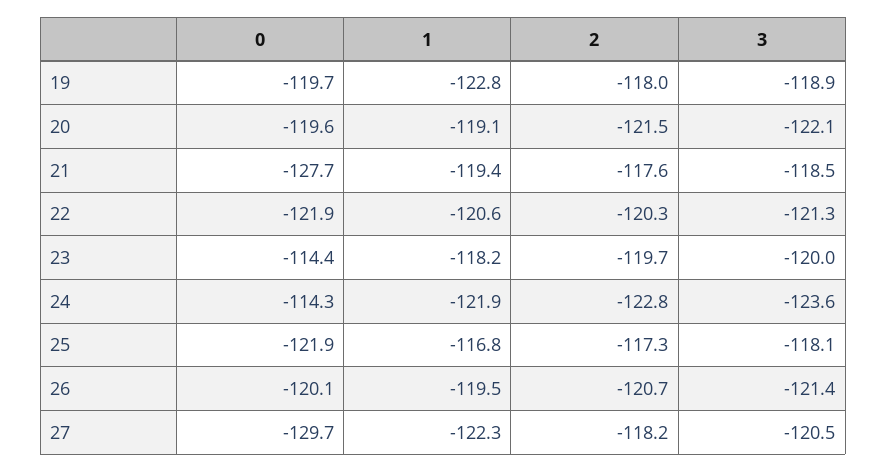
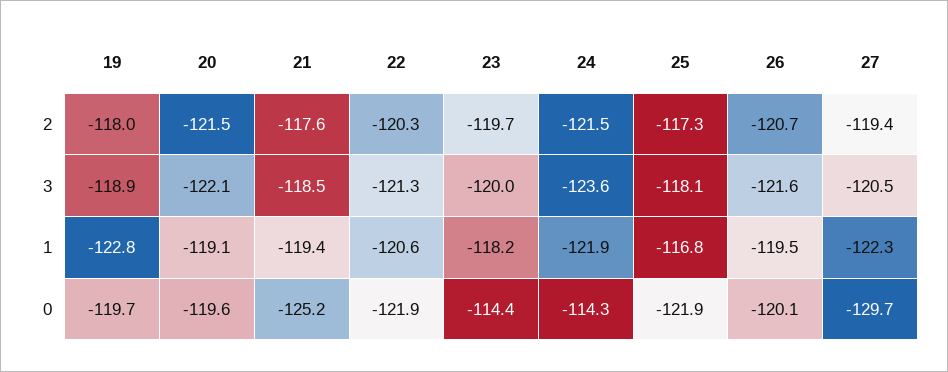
  {
    "0": {
      "19": -119.7,
      "20": -119.6,
-     "21": -127.7,
+     "21": -125.2,
      "22": -121.9,
      "23": -114.4,
      "24": -114.3,
      "25": -121.9,
      "26": -120.1,
      "27": -129.7
    },
    "1": {
      "19": -122.8,
      "20": -119.1,
      "21": -119.4,
      "22": -120.6,
      "23": -118.2,
      "24": -121.9,
      "25": -116.8,
      "26": -119.5,
      "27": -122.3
    },
    "2": {
      "19": -118,
      "20": -121.5,
      "21": -117.6,
      "22": -120.3,
      "23": -119.7,
-     "24": -122.8,
+     "24": -121.5,
      "25": -117.3,
      "26": -120.7,
-     "27": -118.2
+     "27": -119.4
    },
    "3": {
      "19": -118.9,
      "20": -122.1,
      "21": -118.5,
      "22": -121.3,
      "23": -120,
      "24": -123.6,
      "25": -118.1,
-     "26": -121.4,
+     "26": -121.6,
      "27": -120.5
    }
  }

